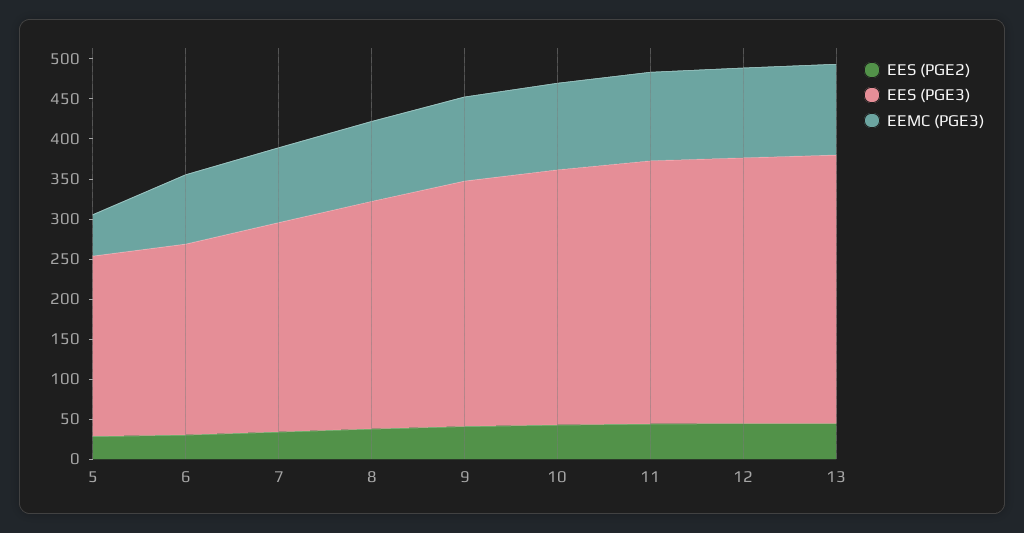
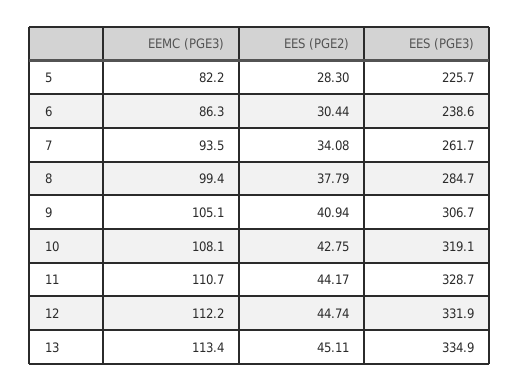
  {
    "EES (PGE2)": {
      "5": 28.3,
      "6": 30.44,
      "7": 34.08,
      "8": 37.79,
      "9": 40.94,
      "10": 42.75,
      "11": 44.17,
      "12": 44.74,
      "13": 45.11
    },
    "EES (PGE3)": {
      "5": 225.7,
      "6": 238.6,
      "7": 261.7,
      "8": 284.7,
      "9": 306.7,
      "10": 319.1,
      "11": 328.7,
      "12": 331.9,
      "13": 334.9
    },
    "EEMC (PGE3)": {
-     "5": 50,
+     "5": 82.2,
      "6": 86.3,
      "7": 93.5,
      "8": 99.4,
      "9": 105.1,
      "10": 108.1,
      "11": 110.7,
      "12": 112.2,
      "13": 113.4
    }
  }

